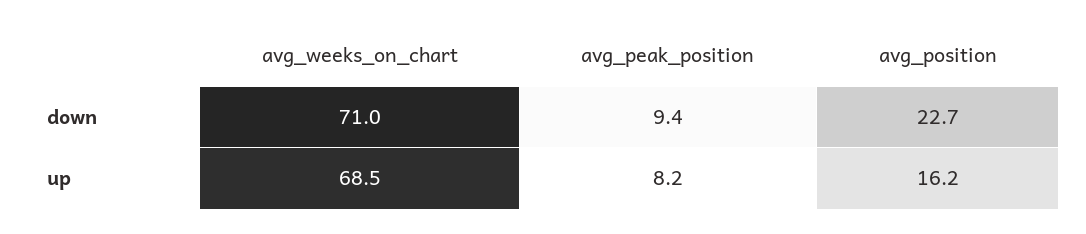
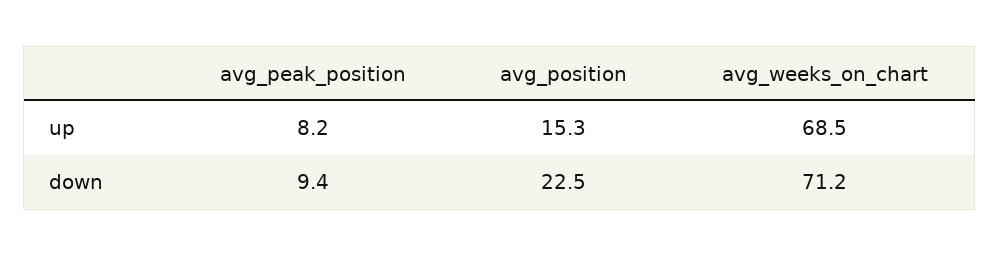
  {
    "avg_weeks_on_chart": {
-     "down": 71,
+     "down": 71.2,
      "up": 68.5
    },
    "avg_peak_position": {
      "down": 9.4,
      "up": 8.2
    },
    "avg_position": {
-     "down": 22.7,
+     "down": 22.5,
-     "up": 16.2
+     "up": 15.3
    }
  }

